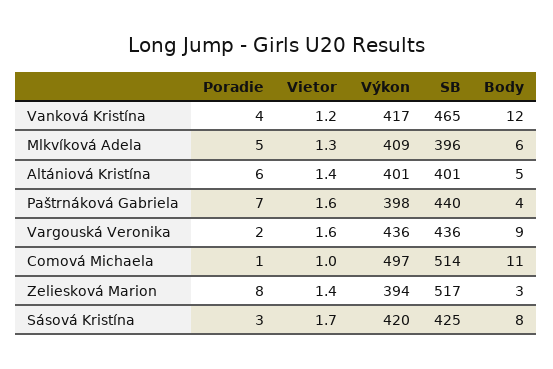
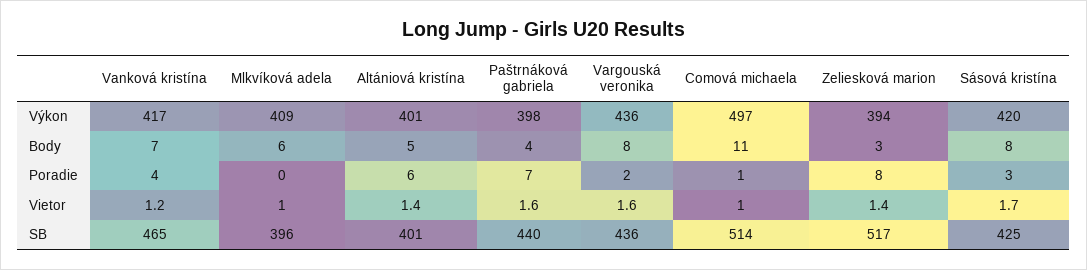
  {
    "Poradie": {
      "Vanková Kristína": 4,
-     "Mlkvíková Adela": 5,
+     "Mlkvíková Adela": 0,
      "Altániová Kristína": 6,
      "Paštrnáková Gabriela": 7,
      "Vargouská Veronika": 2,
      "Comová Michaela": 1,
      "Zeliesková Marion": 8,
      "Sásová Kristína": 3
    },
    "Vietor": {
      "Vanková Kristína": 1.2,
-     "Mlkvíková Adela": 1.3,
+     "Mlkvíková Adela": 1,
      "Altániová Kristína": 1.4,
      "Paštrnáková Gabriela": 1.6,
      "Vargouská Veronika": 1.6,
      "Comová Michaela": 1,
      "Zeliesková Marion": 1.4,
      "Sásová Kristína": 1.7
    },
    "Výkon": {
      "Vanková Kristína": 417,
      "Mlkvíková Adela": 409,
      "Altániová Kristína": 401,
      "Paštrnáková Gabriela": 398,
      "Vargouská Veronika": 436,
      "Comová Michaela": 497,
      "Zeliesková Marion": 394,
      "Sásová Kristína": 420
    },
    "SB": {
      "Vanková Kristína": 465,
      "Mlkvíková Adela": 396,
      "Altániová Kristína": 401,
      "Paštrnáková Gabriela": 440,
      "Vargouská Veronika": 436,
      "Comová Michaela": 514,
      "Zeliesková Marion": 517,
      "Sásová Kristína": 425
    },
    "Body": {
-     "Vanková Kristína": 12,
+     "Vanková Kristína": 7,
      "Mlkvíková Adela": 6,
      "Altániová Kristína": 5,
      "Paštrnáková Gabriela": 4,
-     "Vargouská Veronika": 9,
+     "Vargouská Veronika": 8,
      "Comová Michaela": 11,
      "Zeliesková Marion": 3,
      "Sásová Kristína": 8
    }
  }

